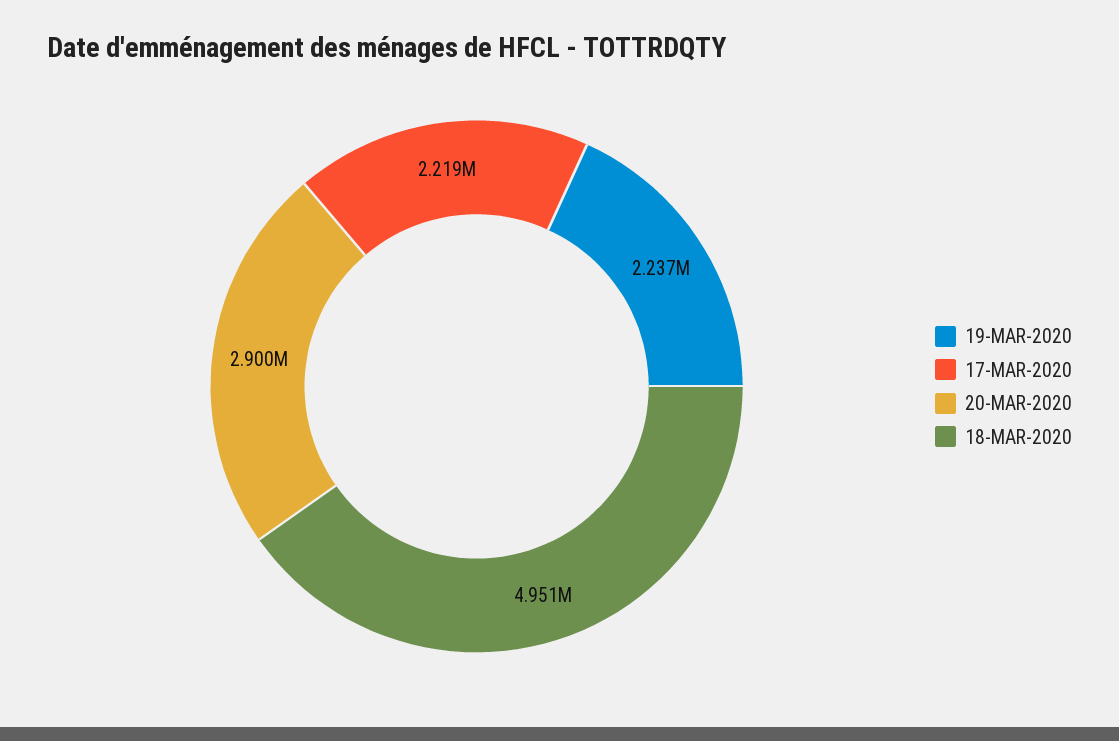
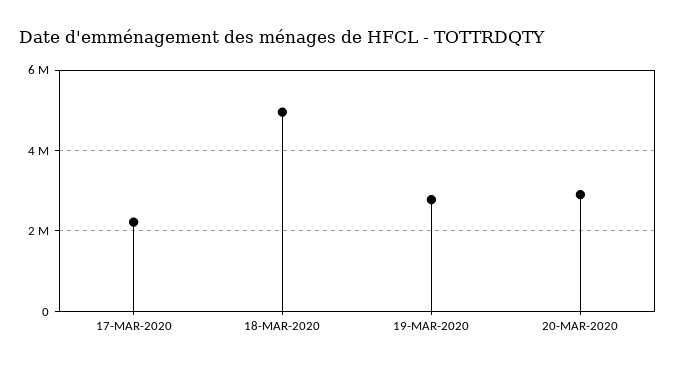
  {
-   "19-MAR-2020": 2237000,
+   "19-MAR-2020": 2800000,
    "17-MAR-2020": 2219000,
    "20-MAR-2020": 2900000,
    "18-MAR-2020": 4951000
  }

